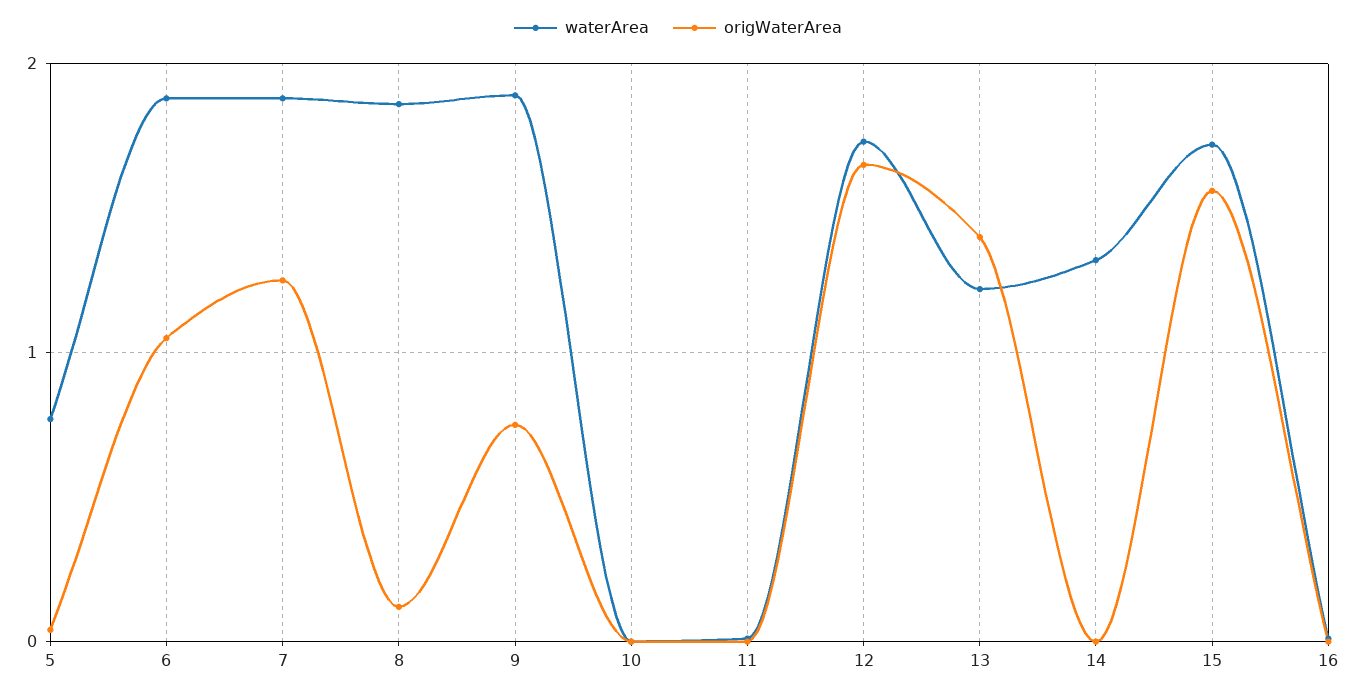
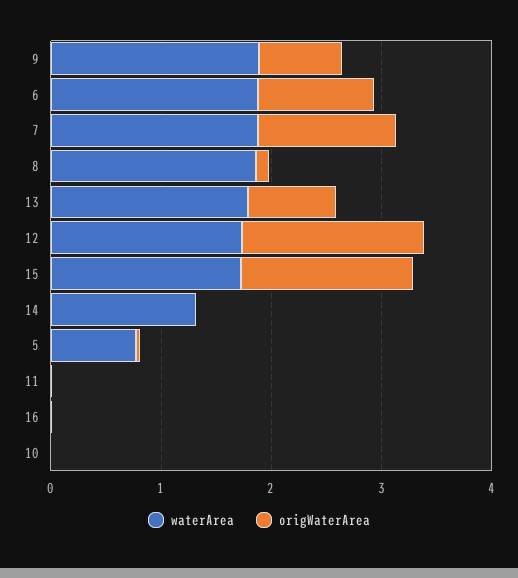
  {
    "waterArea": {
      "5": 0.8,
      "6": 1.9,
      "7": 1.9,
      "8": 1.9,
      "9": 1.9,
      "10": 0,
      "11": 0,
      "12": 1.7,
-     "13": 1.2,
+     "13": 1.8,
      "14": 1.3,
      "15": 1.7,
      "16": 0
    },
    "origWaterArea": {
      "5": 0,
      "6": 1.1,
      "7": 1.3,
      "8": 0.1,
      "9": 0.8,
      "10": 0,
      "11": 0,
      "12": 1.7,
-     "13": 1.4,
+     "13": 0.8,
      "14": 0,
      "15": 1.6,
      "16": 0
    }
  }

